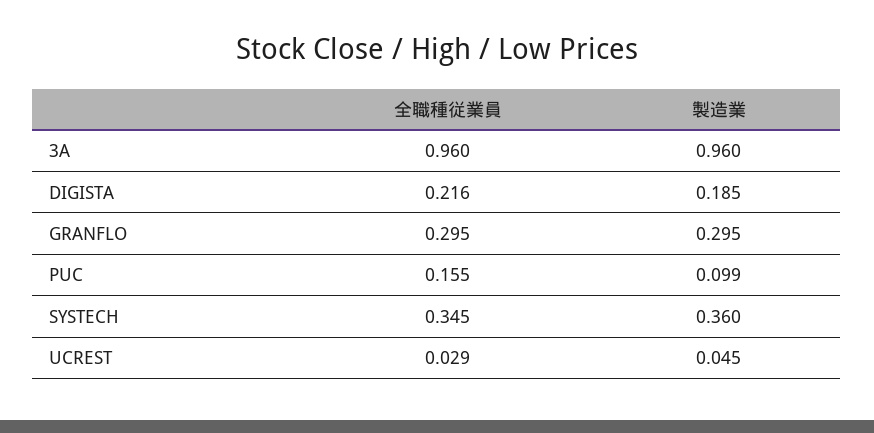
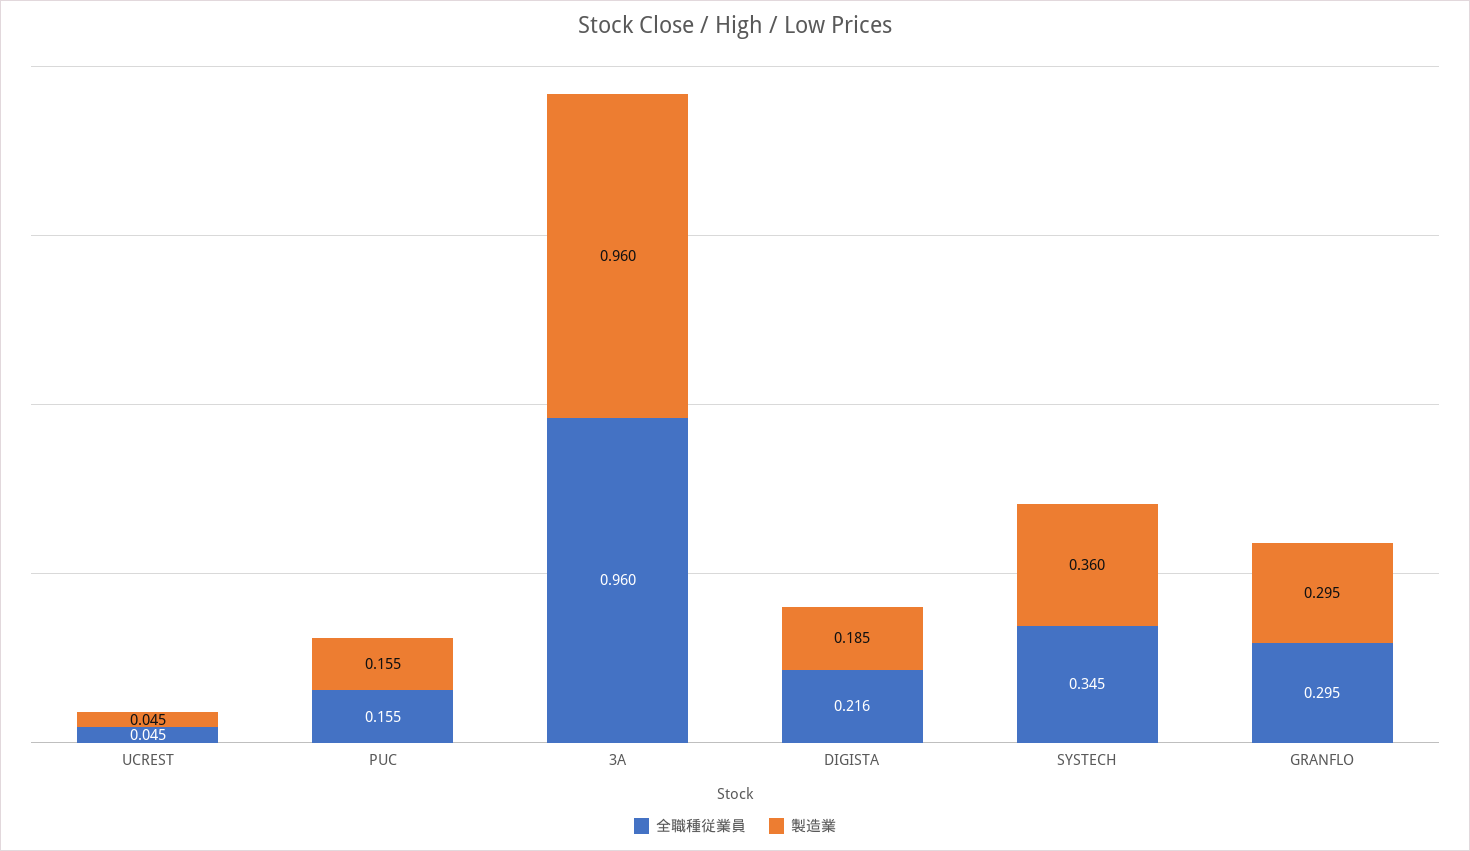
  {
    "全職種従業員": {
      "3A": 0.96,
      "DIGISTA": 0.216,
      "GRANFLO": 0.295,
      "PUC": 0.155,
      "SYSTECH": 0.345,
-     "UCREST": 0.029
+     "UCREST": 0.045
    },
    "製造業": {
      "3A": 0.96,
      "DIGISTA": 0.185,
      "GRANFLO": 0.295,
-     "PUC": 0.099,
+     "PUC": 0.155,
      "SYSTECH": 0.36,
      "UCREST": 0.045
    }
  }

